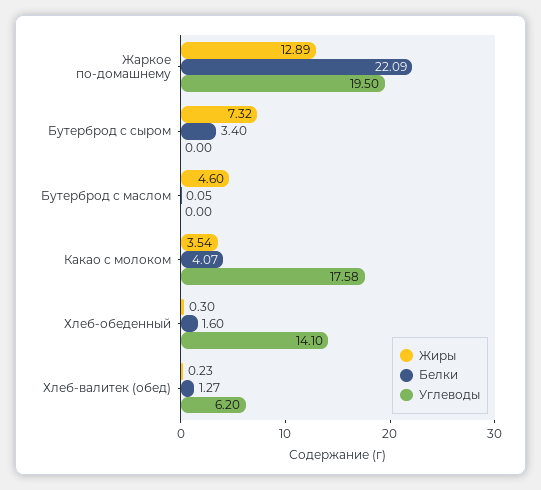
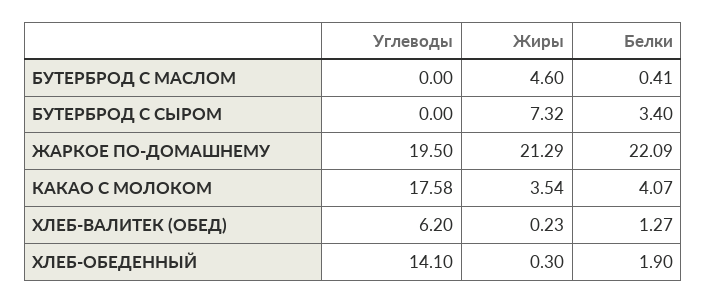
  {
    "Жиры": {
-     "Жаркое по-домашнему": 12.89,
+     "Жаркое по-домашнему": 21.29,
      "Бутерброд с сыром": 7.32,
      "Бутерброд с маслом": 4.6,
      "Какао с молоком": 3.54,
      "Хлеб-обеденный": 0.3,
      "Хлеб-валитек (обед)": 0.23
    },
    "Белки": {
      "Жаркое по-домашнему": 22.09,
      "Бутерброд с сыром": 3.4,
-     "Бутерброд с маслом": 0.05,
+     "Бутерброд с маслом": 0.41,
      "Какао с молоком": 4.07,
-     "Хлеб-обеденный": 1.6,
+     "Хлеб-обеденный": 1.9,
      "Хлеб-валитек (обед)": 1.27
    },
    "Углеводы": {
      "Жаркое по-домашнему": 19.5,
      "Бутерброд с сыром": 0,
      "Бутерброд с маслом": 0,
      "Какао с молоком": 17.58,
      "Хлеб-обеденный": 14.1,
      "Хлеб-валитек (обед)": 6.2
    }
  }

